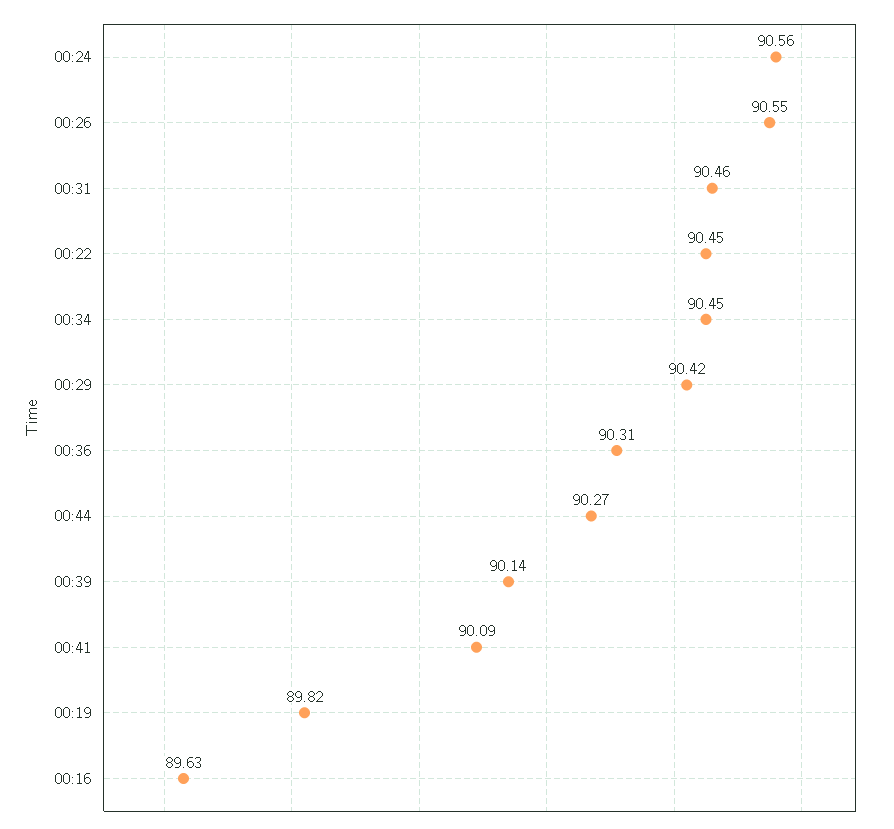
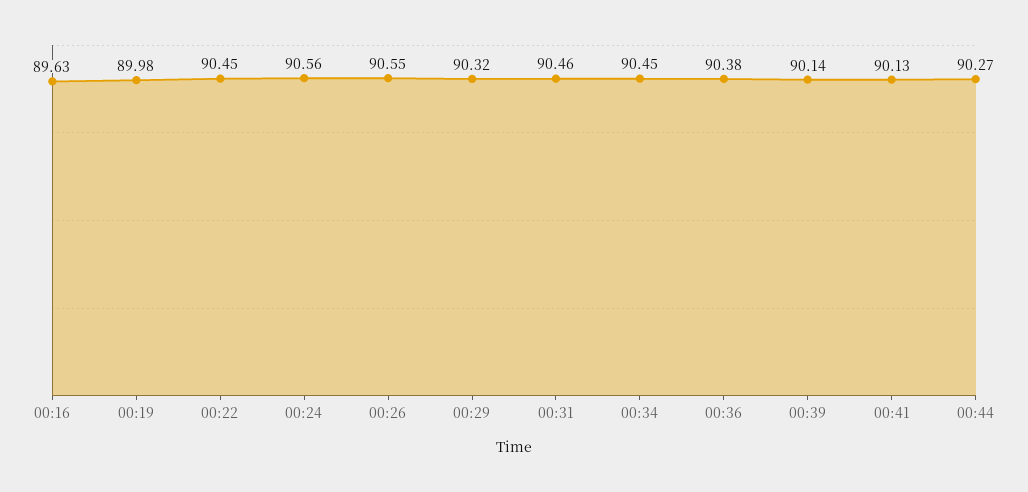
  {
    "00:24": 90.56,
    "00:26": 90.55,
    "00:31": 90.46,
    "00:22": 90.45,
    "00:34": 90.45,
-   "00:29": 90.42,
+   "00:29": 90.32,
-   "00:36": 90.31,
+   "00:36": 90.38,
    "00:44": 90.27,
    "00:39": 90.14,
-   "00:41": 90.09,
+   "00:41": 90.13,
-   "00:19": 89.82,
+   "00:19": 89.98,
    "00:16": 89.63
  }

